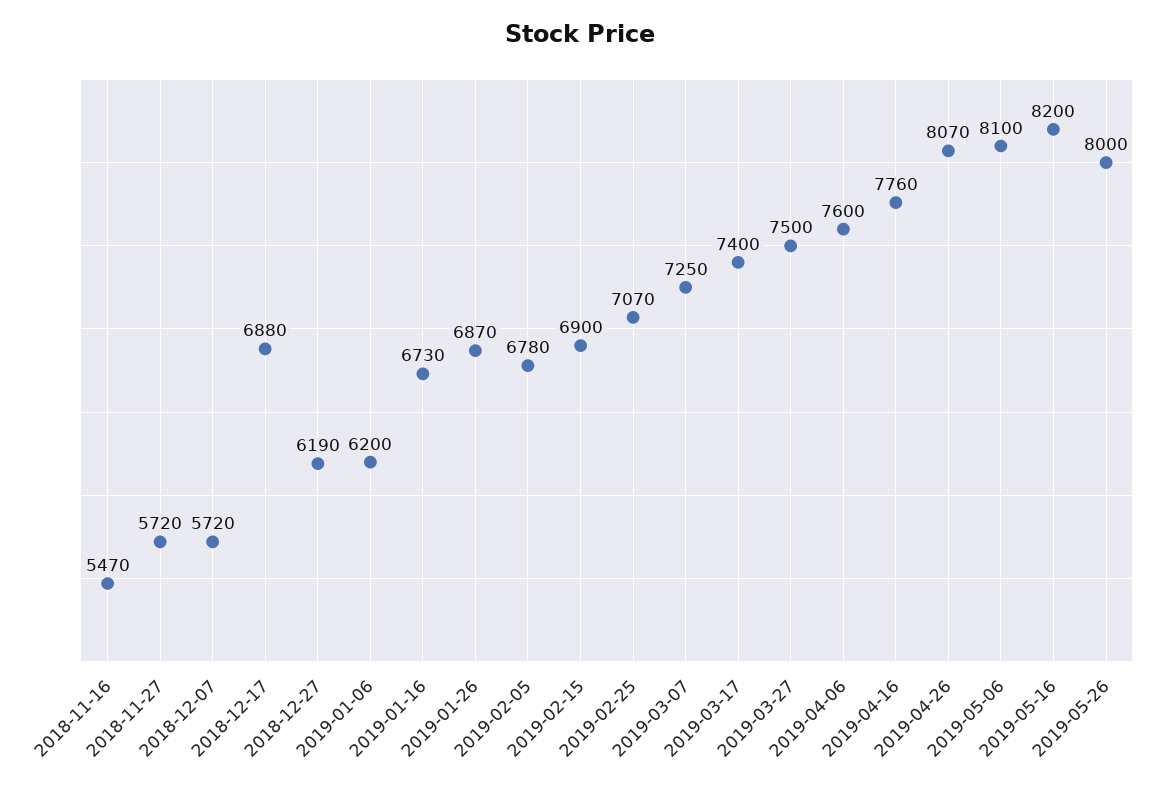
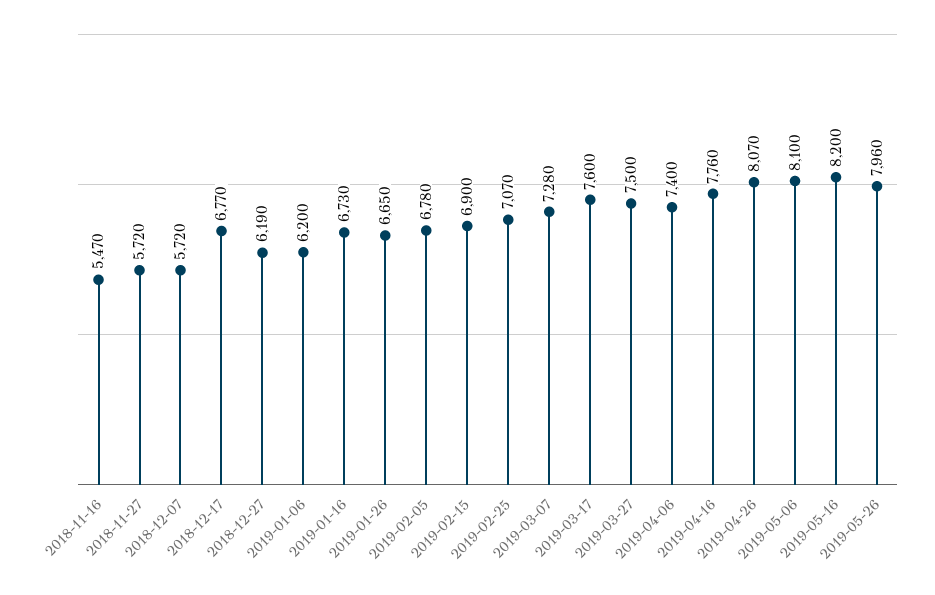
  {
    "2018-11-16": 5470,
    "2018-11-27": 5720,
    "2018-12-07": 5720,
-   "2018-12-17": 6880,
+   "2018-12-17": 6770,
    "2018-12-27": 6190,
    "2019-01-06": 6200,
    "2019-01-16": 6730,
-   "2019-01-26": 6870,
+   "2019-01-26": 6650,
    "2019-02-05": 6780,
    "2019-02-15": 6900,
    "2019-02-25": 7070,
-   "2019-03-07": 7250,
+   "2019-03-07": 7280,
-   "2019-03-17": 7400,
+   "2019-03-17": 7600,
    "2019-03-27": 7500,
-   "2019-04-06": 7600,
+   "2019-04-06": 7400,
    "2019-04-16": 7760,
    "2019-04-26": 8070,
    "2019-05-06": 8100,
    "2019-05-16": 8200,
-   "2019-05-26": 8000
+   "2019-05-26": 7960
  }

